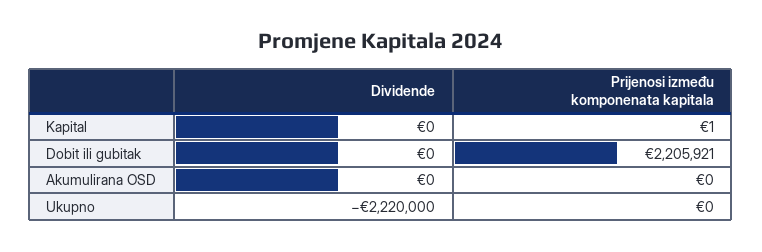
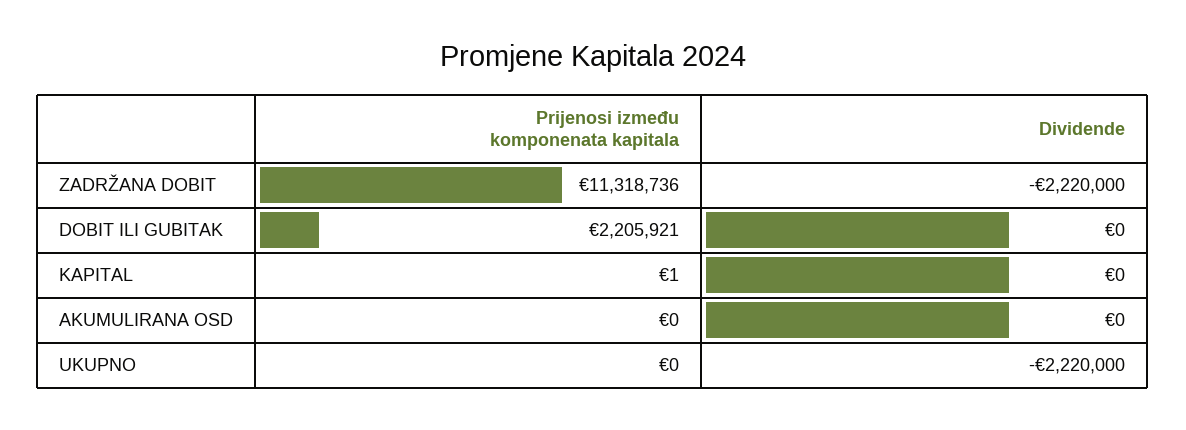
  {
    "Dividende": {
      "Kapital": 0,
      "Dobit ili gubitak": 0,
      "Akumulirana OSD": 0,
-     "Ukupno": -2220000
+     "Ukupno": -2220000,
+     "ZADRŽANA DOBIT": -2220000
    },
    "Prijenosi između komponenata kapitala": {
      "Kapital": 1,
      "Dobit ili gubitak": 2205921,
      "Akumulirana OSD": 0,
-     "Ukupno": 0
+     "Ukupno": 0,
+     "ZADRŽANA DOBIT": 11318736
    }
  }

